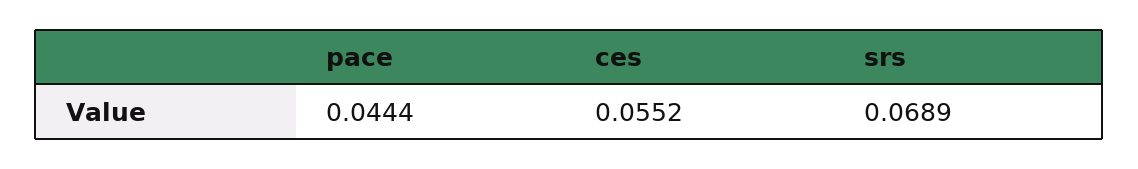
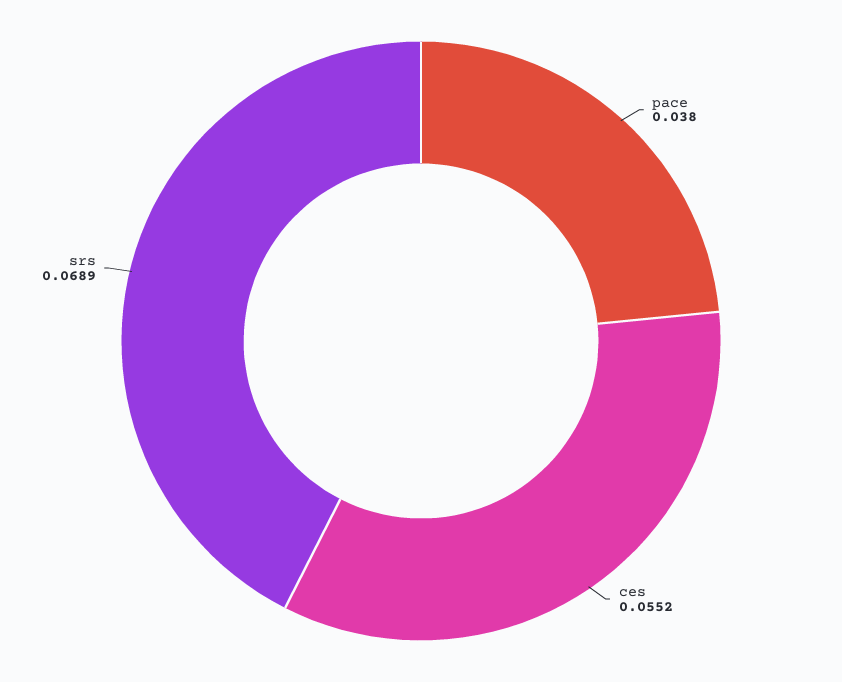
  {
-   "pace": 0.0444,
+   "pace": 0.038,
    "ces": 0.0552,
    "srs": 0.0689
  }

